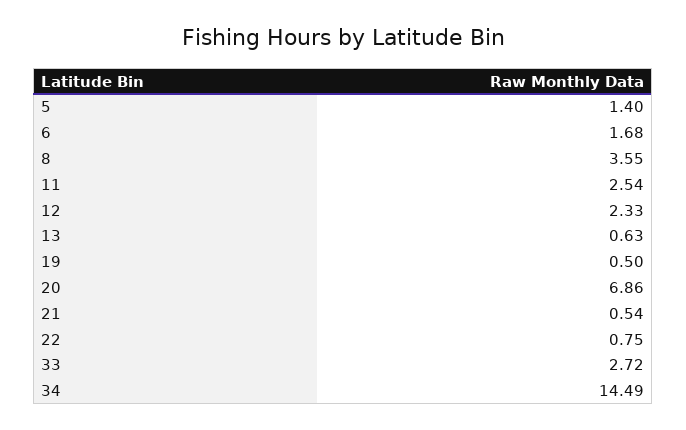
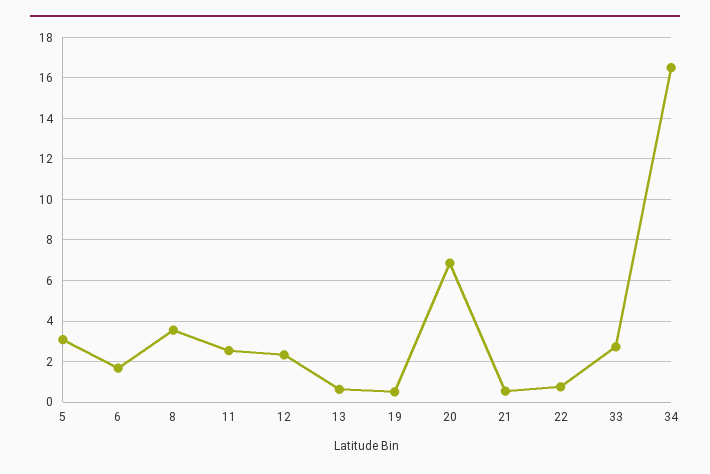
  {
-   "5": 1.4,
+   "5": 3,
    "6": 1.68,
    "8": 3.55,
    "11": 2.54,
    "12": 2.33,
    "13": 0.63,
    "19": 0.5,
    "20": 6.86,
    "21": 0.54,
    "22": 0.75,
    "33": 2.72,
-   "34": 14.49
+   "34": 16.5
  }

